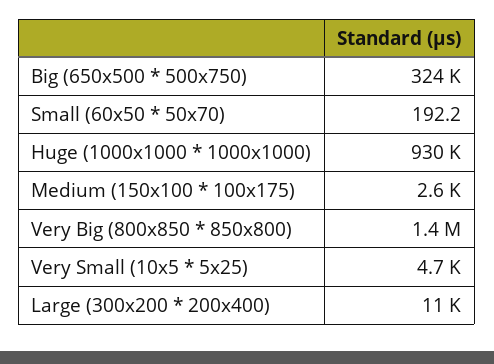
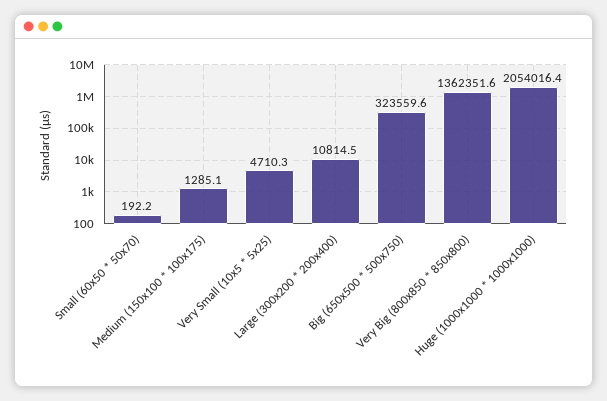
  {
    "Big (650x500 * 500x750)": 323559.6,
    "Small (60x50 * 50x70)": 192.2,
-   "Huge (1000x1000 * 1000x1000)": 930000,
+   "Huge (1000x1000 * 1000x1000)": 2054016.4,
-   "Medium (150x100 * 100x175)": 2600,
+   "Medium (150x100 * 100x175)": 1285.1,
    "Very Big (800x850 * 850x800)": 1362351.6,
    "Very Small (10x5 * 5x25)": 4710.3,
    "Large (300x200 * 200x400)": 10814.5
  }

